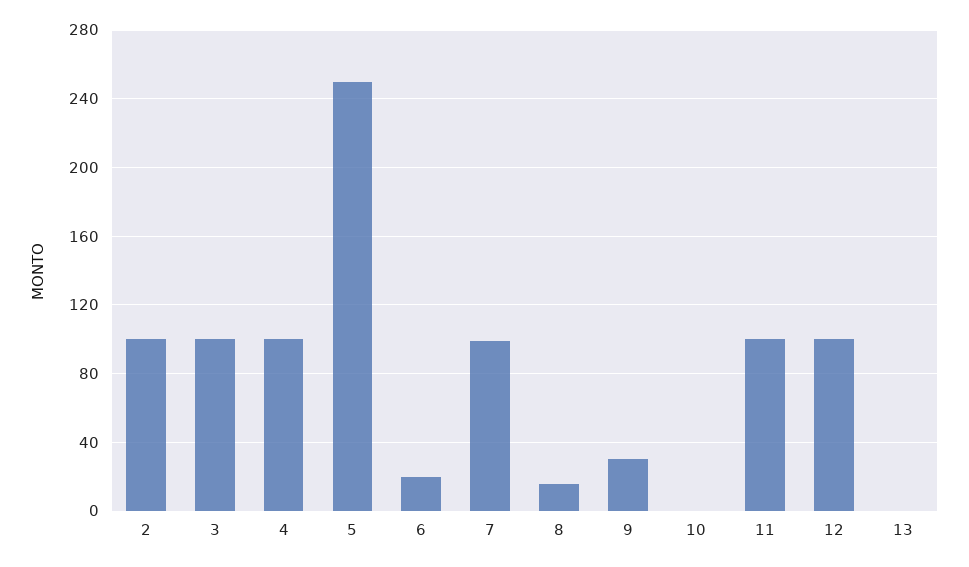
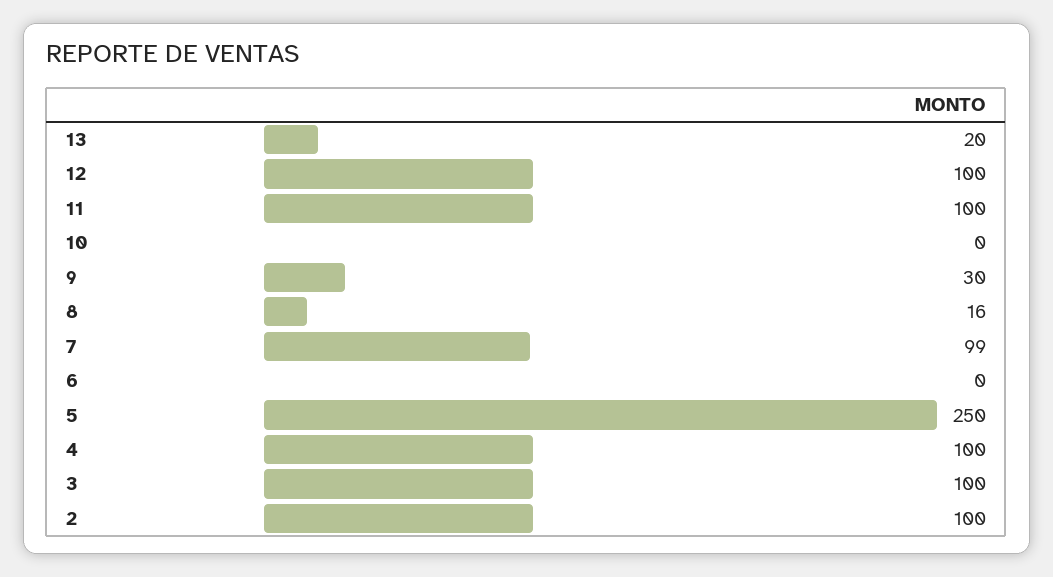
  {
    "2": 100,
    "3": 100,
    "4": 100,
    "5": 250,
-   "6": 20,
+   "6": 0,
    "7": 99,
    "8": 16,
    "9": 30,
    "10": 0,
    "11": 100,
    "12": 100,
-   "13": 0
+   "13": 20
  }

